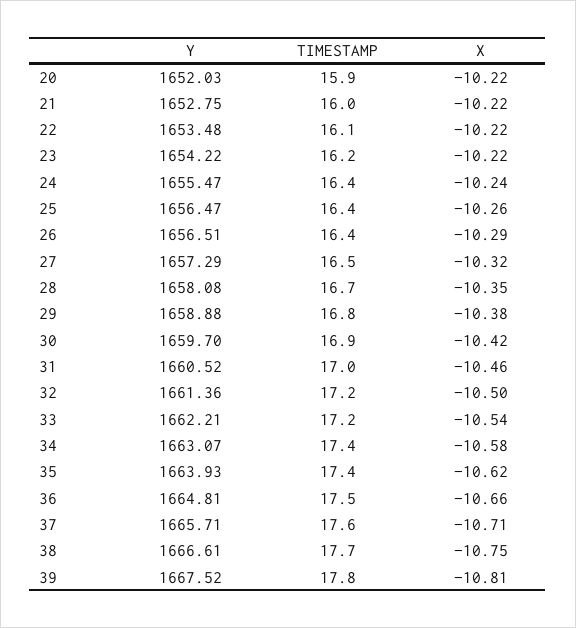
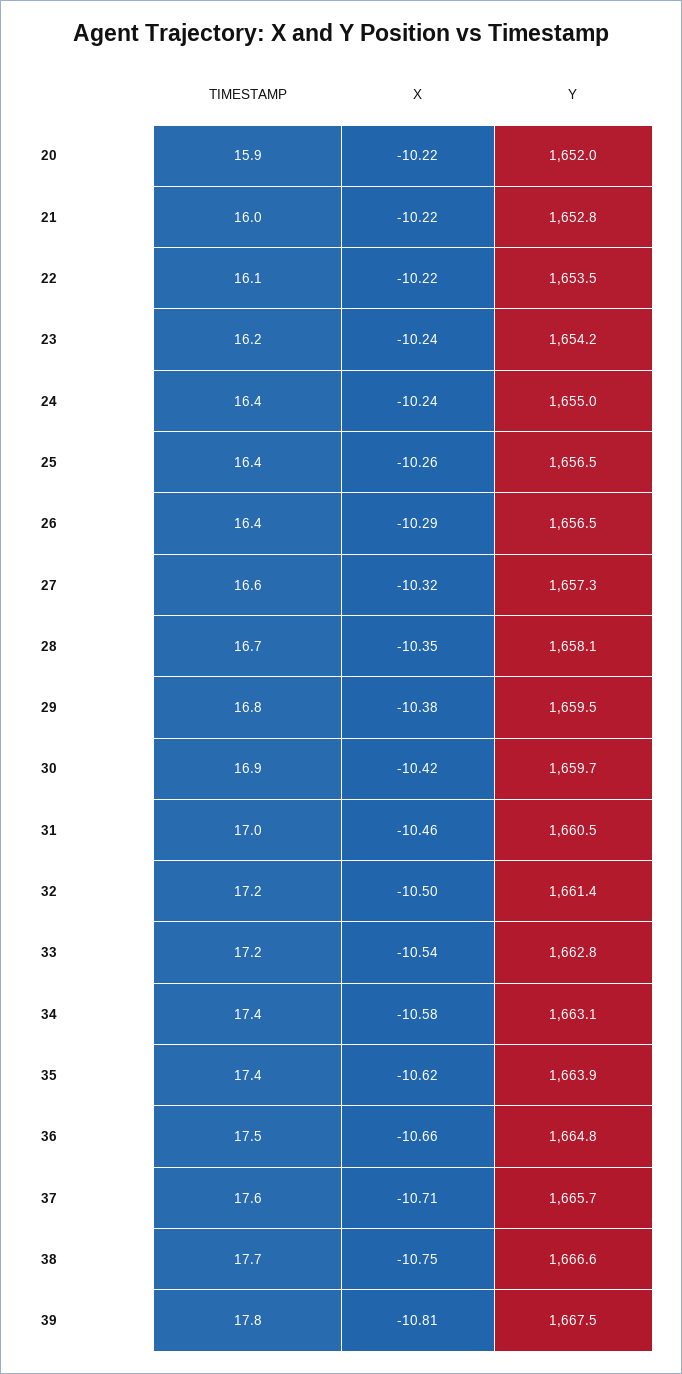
  {
    "Y": {
      "20": 1652.03,
      "21": 1652.75,
      "22": 1653.48,
      "23": 1654.22,
-     "24": 1655.47,
+     "24": 1655,
      "25": 1656.47,
      "26": 1656.51,
      "27": 1657.29,
      "28": 1658.08,
-     "29": 1658.88,
+     "29": 1659.5,
      "30": 1659.7,
      "31": 1660.52,
      "32": 1661.36,
-     "33": 1662.21,
+     "33": 1662.8,
      "34": 1663.07,
      "35": 1663.93,
      "36": 1664.81,
      "37": 1665.71,
      "38": 1666.61,
      "39": 1667.52
    },
    "TIMESTAMP": {
      "20": 15.9,
      "21": 16,
      "22": 16.1,
      "23": 16.2,
      "24": 16.4,
      "25": 16.4,
      "26": 16.4,
-     "27": 16.5,
+     "27": 16.6,
      "28": 16.7,
      "29": 16.8,
      "30": 16.9,
      "31": 17,
      "32": 17.2,
      "33": 17.2,
      "34": 17.4,
      "35": 17.4,
      "36": 17.5,
      "37": 17.6,
      "38": 17.7,
      "39": 17.8
    },
    "X": {
      "20": -10.22,
      "21": -10.22,
      "22": -10.22,
-     "23": -10.22,
+     "23": -10.24,
      "24": -10.24,
      "25": -10.26,
      "26": -10.29,
      "27": -10.32,
      "28": -10.35,
      "29": -10.38,
      "30": -10.42,
      "31": -10.46,
      "32": -10.5,
      "33": -10.54,
      "34": -10.58,
      "35": -10.62,
      "36": -10.66,
      "37": -10.71,
      "38": -10.75,
      "39": -10.81
    }
  }

